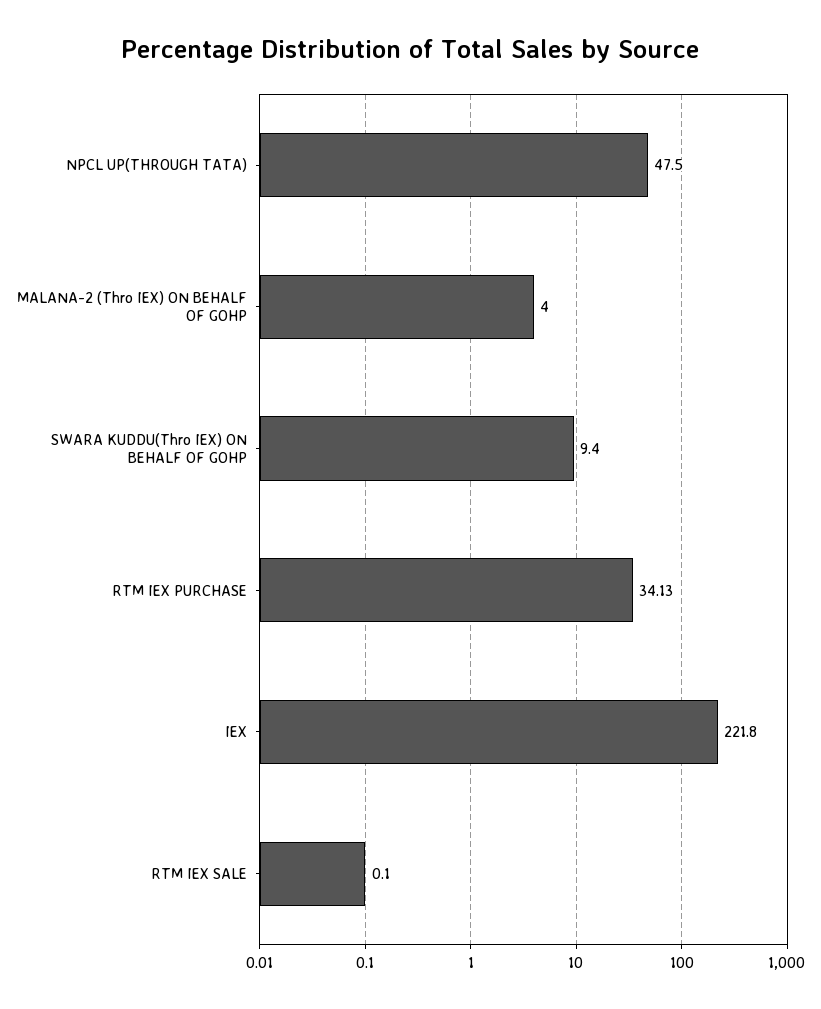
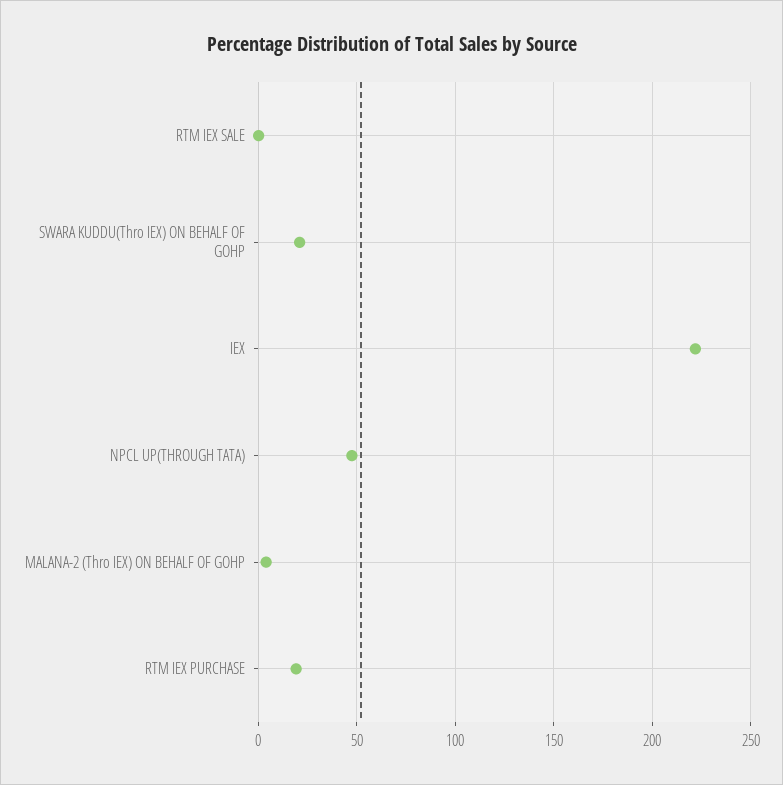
  {
    "NPCL UP(THROUGH TATA)": 47.5,
    "MALANA-2 (Thro IEX) ON BEHALF OF GOHP": 4,
-   "SWARA KUDDU(Thro IEX) ON BEHALF OF GOHP": 9.4,
+   "SWARA KUDDU(Thro IEX) ON BEHALF OF GOHP": 20,
-   "RTM IEX PURCHASE": 34.13,
+   "RTM IEX PURCHASE": 20,
    "IEX": 221.8,
    "RTM IEX SALE": 0.1
  }

